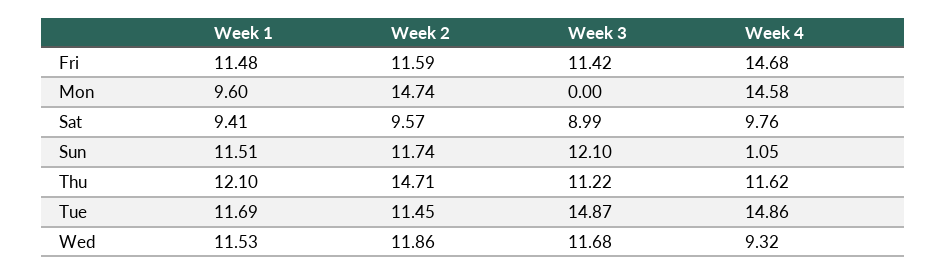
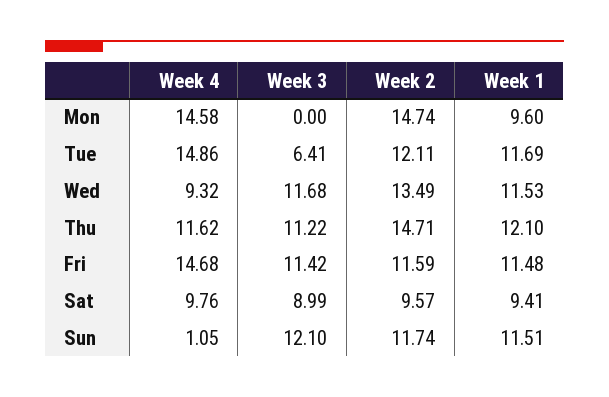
  {
    "Week 1": {
      "Fri": 11.48,
      "Mon": 9.6,
      "Sat": 9.41,
      "Sun": 11.51,
      "Thu": 12.1,
      "Tue": 11.69,
      "Wed": 11.53
    },
    "Week 2": {
      "Fri": 11.59,
      "Mon": 14.74,
      "Sat": 9.57,
      "Sun": 11.74,
      "Thu": 14.71,
-     "Tue": 11.45,
+     "Tue": 12.11,
-     "Wed": 11.86
+     "Wed": 13.49
    },
    "Week 3": {
      "Fri": 11.42,
      "Mon": 0,
      "Sat": 8.99,
      "Sun": 12.1,
      "Thu": 11.22,
-     "Tue": 14.87,
+     "Tue": 6.41,
      "Wed": 11.68
    },
    "Week 4": {
      "Fri": 14.68,
      "Mon": 14.58,
      "Sat": 9.76,
      "Sun": 1.05,
      "Thu": 11.62,
      "Tue": 14.86,
      "Wed": 9.32
    }
  }

